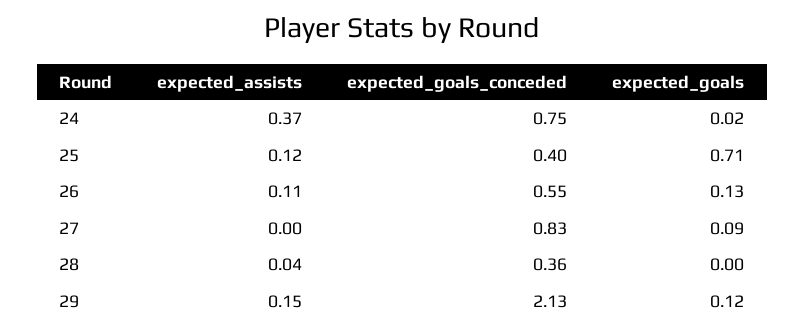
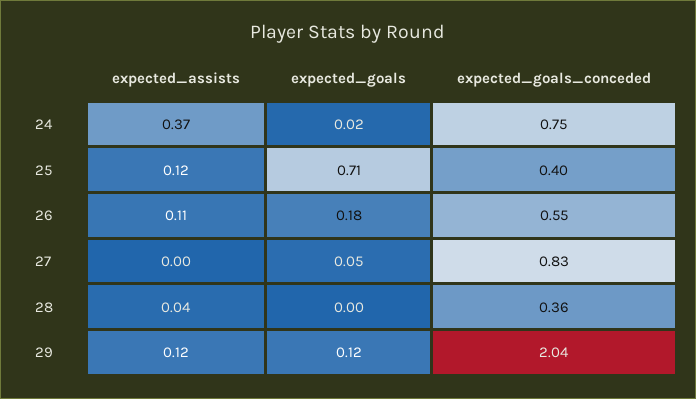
  {
    "expected_assists": {
      "24": 0.37,
      "25": 0.12,
      "26": 0.11,
      "27": 0,
      "28": 0.04,
-     "29": 0.15
+     "29": 0.12
    },
    "expected_goals_conceded": {
      "24": 0.75,
      "25": 0.4,
      "26": 0.55,
      "27": 0.83,
      "28": 0.36,
-     "29": 2.13
+     "29": 2.04
    },
    "expected_goals": {
      "24": 0.02,
      "25": 0.71,
-     "26": 0.13,
+     "26": 0.18,
-     "27": 0.09,
+     "27": 0.05,
      "28": 0,
      "29": 0.12
    }
  }

